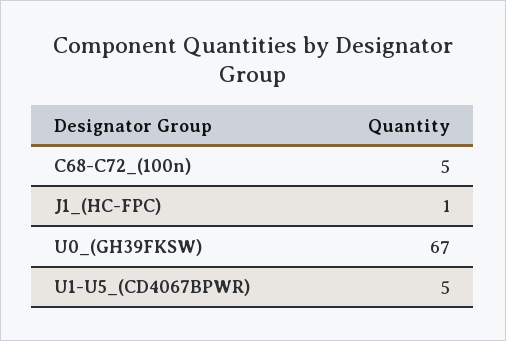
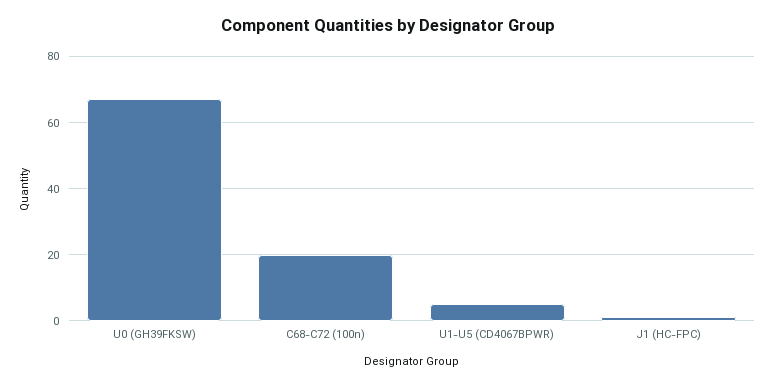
  {
-   "C68-C72_(100n)": 5,
+   "C68-C72_(100n)": 20,
    "J1_(HC-FPC)": 1,
    "U0_(GH39FKSW)": 67,
    "U1-U5_(CD4067BPWR)": 5
  }

